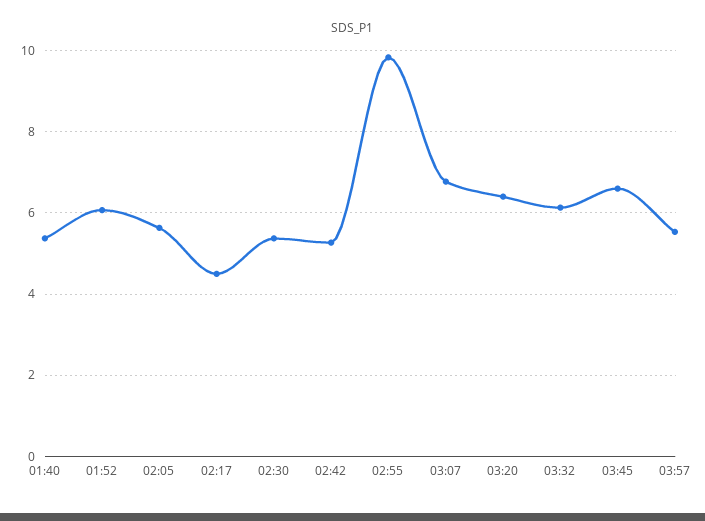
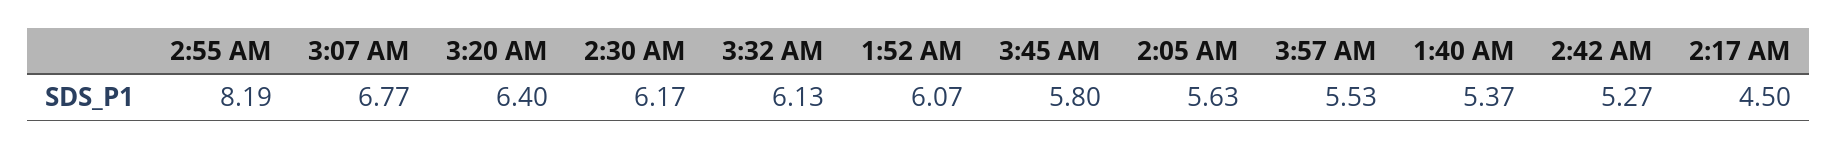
  {
    "01:40": 5.37,
    "01:52": 6.07,
    "02:05": 5.63,
    "02:17": 4.5,
-   "02:30": 5.4,
+   "02:30": 6.17,
    "02:42": 5.27,
-   "02:55": 9.8,
+   "02:55": 8.19,
    "03:07": 6.77,
    "03:20": 6.4,
    "03:32": 6.13,
-   "03:45": 6.6,
+   "03:45": 5.8,
    "03:57": 5.53
  }

